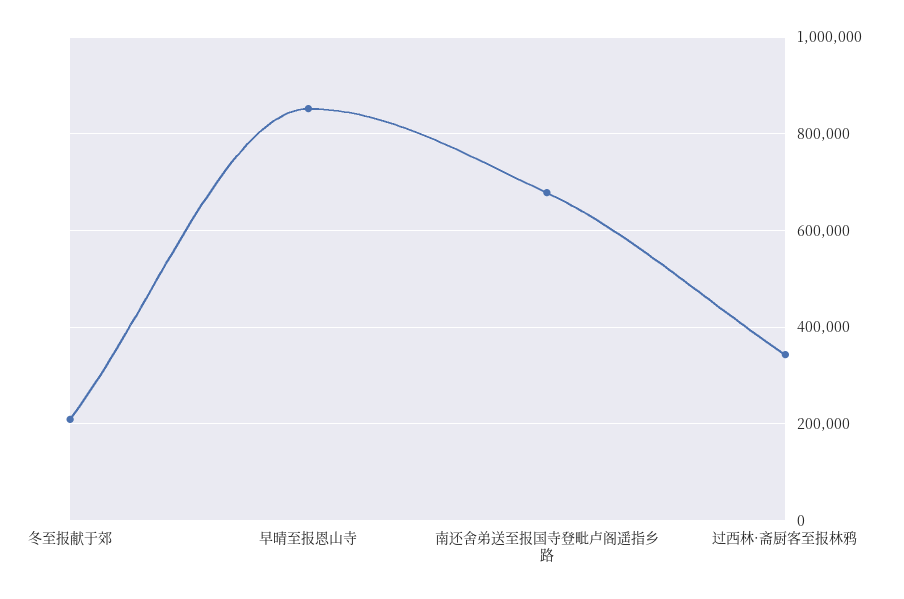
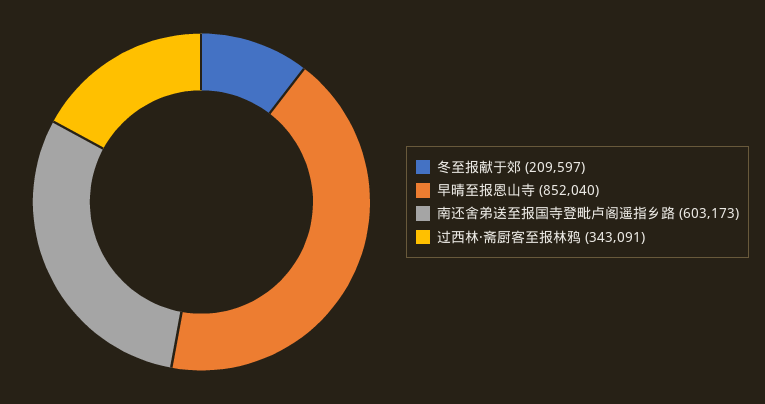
  {
    "冬至报献于郊": 209597,
    "早晴至报恩山寺": 852040,
-   "南还舍弟送至报国寺登毗卢阁遥指乡路": 680000,
+   "南还舍弟送至报国寺登毗卢阁遥指乡路": 603173,
    "过西林·斋厨客至报林鸦": 343091
  }

